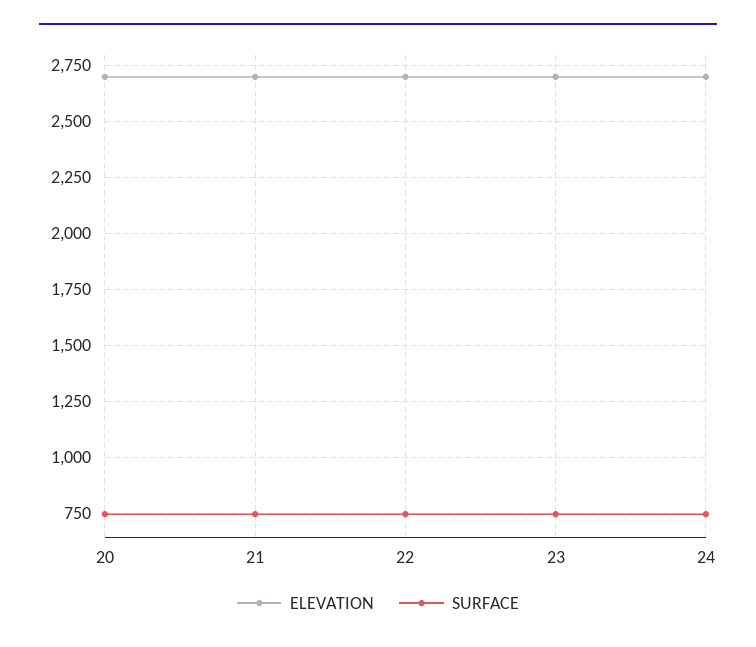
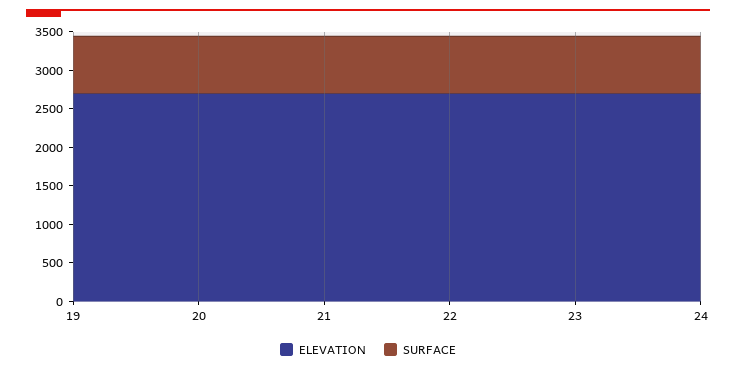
  {
    "ELEVATION": {
      "20": 2700,
      "21": 2700,
      "22": 2700,
      "23": 2700,
-     "24": 2700
+     "24": 2700,
+     "19": 2750
    },
    "SURFACE": {
      "20": 750,
      "21": 750,
      "22": 750,
      "23": 750,
-     "24": 750
+     "24": 750,
+     "19": 750
    }
  }

